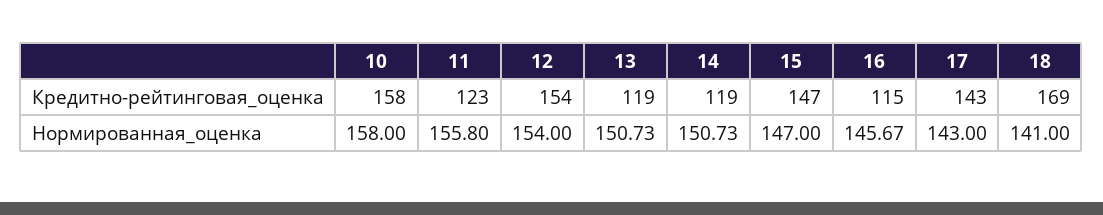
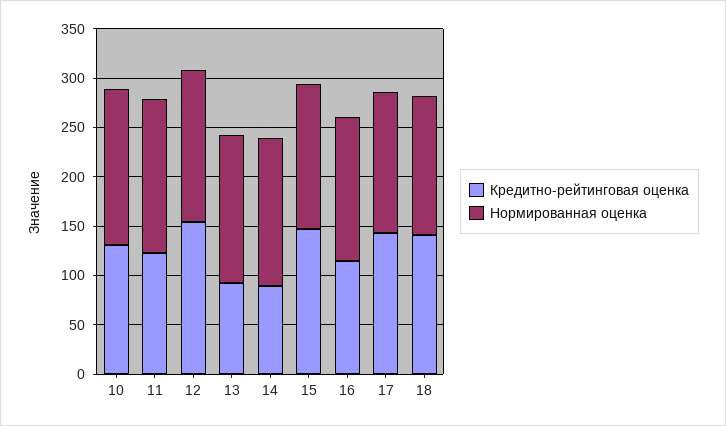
  {
    "Кредитно-рейтинговая_оценка": {
-     "10": 158,
+     "10": 130,
      "11": 123,
      "12": 154,
-     "13": 119,
+     "13": 90,
-     "14": 119,
+     "14": 90,
      "15": 147,
      "16": 115,
      "17": 143,
-     "18": 169
+     "18": 140
    },
    "Нормированная_оценка": {
      "10": 158,
      "11": 155.8,
      "12": 154,
      "13": 150.73,
      "14": 150.73,
      "15": 147,
      "16": 145.67,
      "17": 143,
      "18": 141
    }
  }

